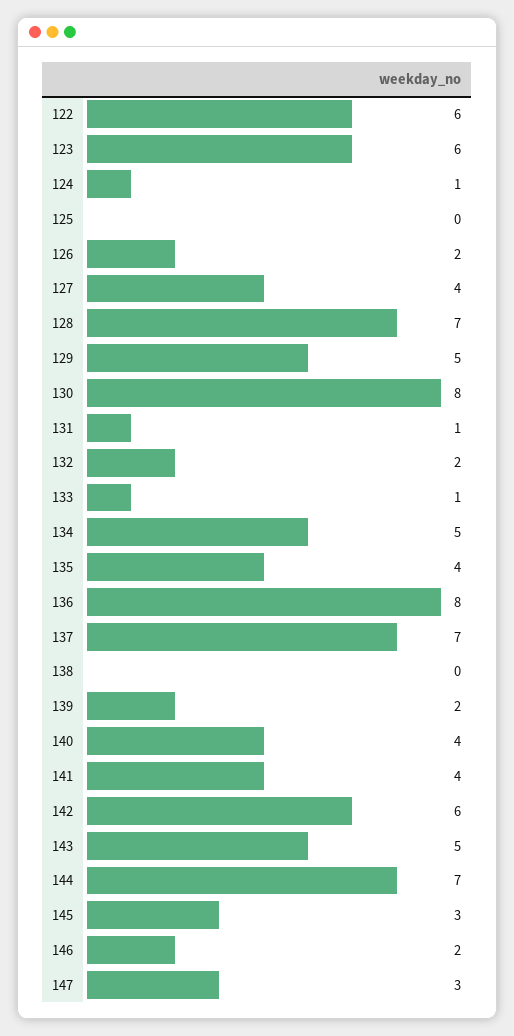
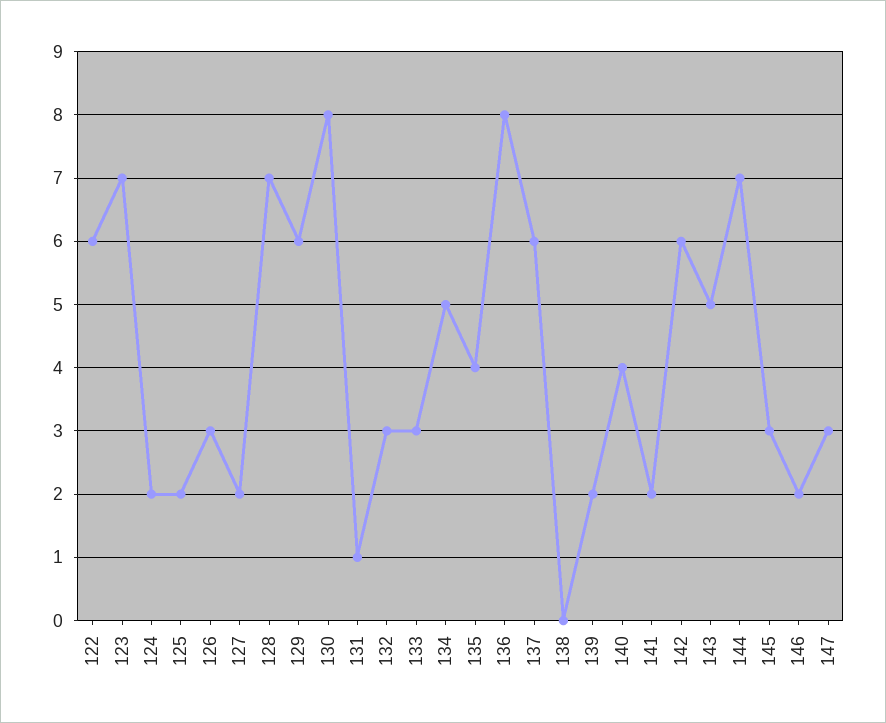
  {
    "122": 6,
-   "123": 6,
+   "123": 7,
-   "124": 1,
+   "124": 2,
-   "125": 0,
+   "125": 2,
-   "126": 2,
+   "126": 3,
-   "127": 4,
+   "127": 2,
    "128": 7,
-   "129": 5,
+   "129": 6,
    "130": 8,
    "131": 1,
-   "132": 2,
+   "132": 3,
-   "133": 1,
+   "133": 3,
    "134": 5,
    "135": 4,
    "136": 8,
-   "137": 7,
+   "137": 6,
    "138": 0,
    "139": 2,
    "140": 4,
-   "141": 4,
+   "141": 2,
    "142": 6,
    "143": 5,
    "144": 7,
    "145": 3,
    "146": 2,
    "147": 3
  }

